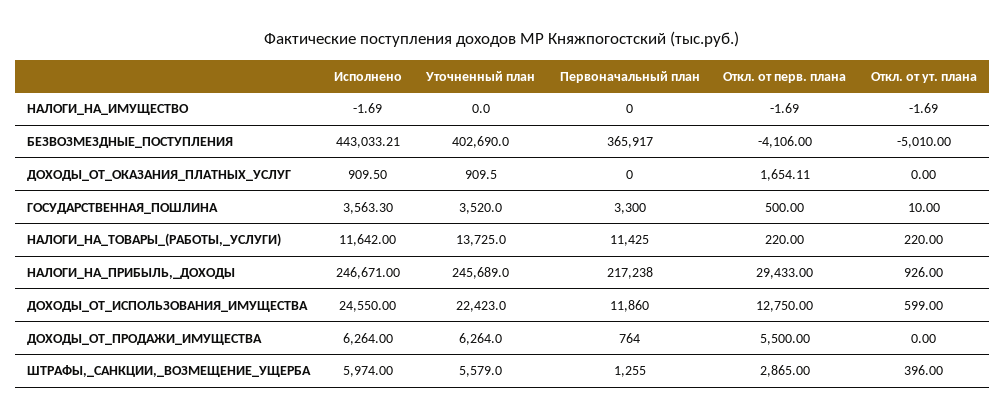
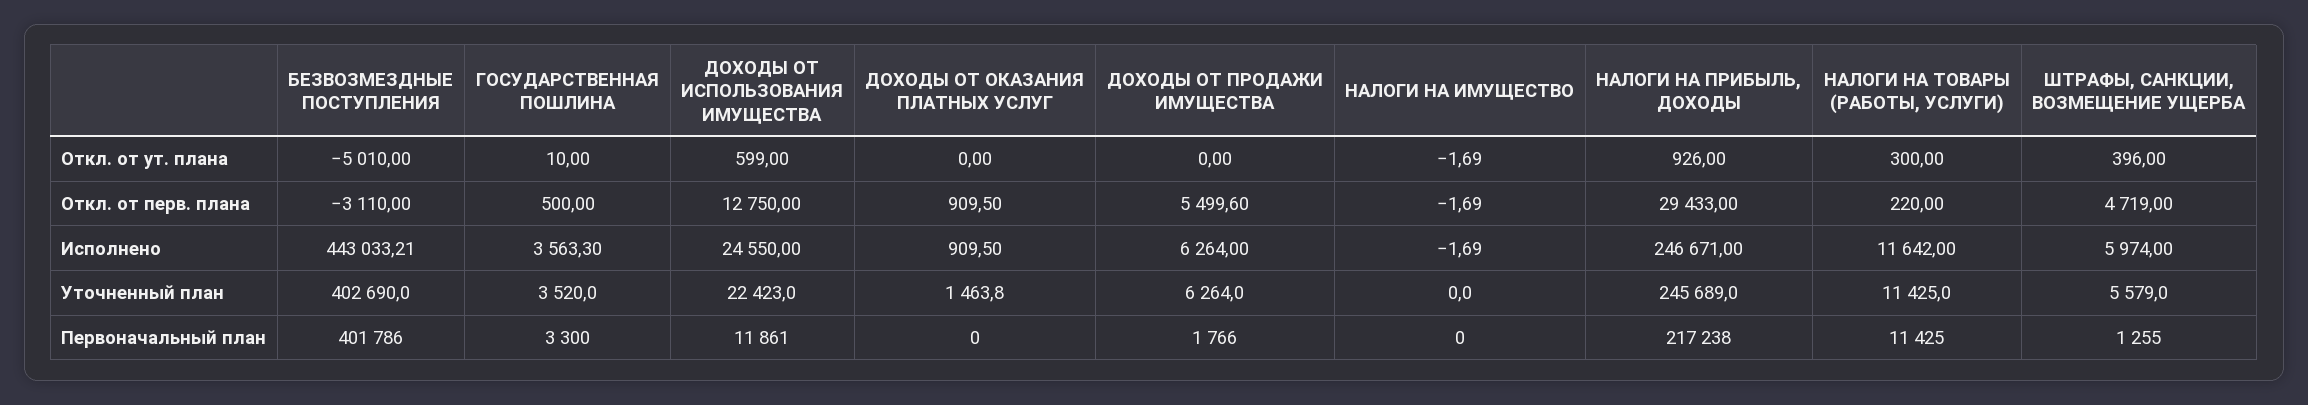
  {
    "Исполнено": {
      "НАЛОГИ_НА_ИМУЩЕСТВО": -1.69,
      "БЕЗВОЗМЕЗДНЫЕ_ПОСТУПЛЕНИЯ": 443033.21,
      "ДОХОДЫ_ОТ_ОКАЗАНИЯ_ПЛАТНЫХ_УСЛУГ": 909.5,
      "ГОСУДАРСТВЕННАЯ_ПОШЛИНА": 3563.3,
      "НАЛОГИ_НА_ТОВАРЫ_(РАБОТЫ,_УСЛУГИ)": 11642,
      "НАЛОГИ_НА_ПРИБЫЛЬ,_ДОХОДЫ": 246671,
      "ДОХОДЫ_ОТ_ИСПОЛЬЗОВАНИЯ_ИМУЩЕСТВА": 24550,
      "ДОХОДЫ_ОТ_ПРОДАЖИ_ИМУЩЕСТВА": 6264,
      "ШТРАФЫ,_САНКЦИИ,_ВОЗМЕЩЕНИЕ_УЩЕРБА": 5974
    },
    "Уточненный план": {
      "НАЛОГИ_НА_ИМУЩЕСТВО": 0,
      "БЕЗВОЗМЕЗДНЫЕ_ПОСТУПЛЕНИЯ": 402690,
-     "ДОХОДЫ_ОТ_ОКАЗАНИЯ_ПЛАТНЫХ_УСЛУГ": 909.5,
+     "ДОХОДЫ_ОТ_ОКАЗАНИЯ_ПЛАТНЫХ_УСЛУГ": 1463.8,
      "ГОСУДАРСТВЕННАЯ_ПОШЛИНА": 3520,
-     "НАЛОГИ_НА_ТОВАРЫ_(РАБОТЫ,_УСЛУГИ)": 13725,
+     "НАЛОГИ_НА_ТОВАРЫ_(РАБОТЫ,_УСЛУГИ)": 11425,
      "НАЛОГИ_НА_ПРИБЫЛЬ,_ДОХОДЫ": 245689,
      "ДОХОДЫ_ОТ_ИСПОЛЬЗОВАНИЯ_ИМУЩЕСТВА": 22423,
      "ДОХОДЫ_ОТ_ПРОДАЖИ_ИМУЩЕСТВА": 6264,
      "ШТРАФЫ,_САНКЦИИ,_ВОЗМЕЩЕНИЕ_УЩЕРБА": 5579
    },
    "Первоначальный план": {
      "НАЛОГИ_НА_ИМУЩЕСТВО": 0,
-     "БЕЗВОЗМЕЗДНЫЕ_ПОСТУПЛЕНИЯ": 365917,
+     "БЕЗВОЗМЕЗДНЫЕ_ПОСТУПЛЕНИЯ": 401786,
      "ДОХОДЫ_ОТ_ОКАЗАНИЯ_ПЛАТНЫХ_УСЛУГ": 0,
      "ГОСУДАРСТВЕННАЯ_ПОШЛИНА": 3300,
      "НАЛОГИ_НА_ТОВАРЫ_(РАБОТЫ,_УСЛУГИ)": 11425,
      "НАЛОГИ_НА_ПРИБЫЛЬ,_ДОХОДЫ": 217238,
-     "ДОХОДЫ_ОТ_ИСПОЛЬЗОВАНИЯ_ИМУЩЕСТВА": 11860,
+     "ДОХОДЫ_ОТ_ИСПОЛЬЗОВАНИЯ_ИМУЩЕСТВА": 11861,
-     "ДОХОДЫ_ОТ_ПРОДАЖИ_ИМУЩЕСТВА": 764,
+     "ДОХОДЫ_ОТ_ПРОДАЖИ_ИМУЩЕСТВА": 1766,
      "ШТРАФЫ,_САНКЦИИ,_ВОЗМЕЩЕНИЕ_УЩЕРБА": 1255
    },
    "Откл. от перв. плана": {
      "НАЛОГИ_НА_ИМУЩЕСТВО": -1.69,
-     "БЕЗВОЗМЕЗДНЫЕ_ПОСТУПЛЕНИЯ": -4106,
+     "БЕЗВОЗМЕЗДНЫЕ_ПОСТУПЛЕНИЯ": -3110,
-     "ДОХОДЫ_ОТ_ОКАЗАНИЯ_ПЛАТНЫХ_УСЛУГ": 1654.11,
+     "ДОХОДЫ_ОТ_ОКАЗАНИЯ_ПЛАТНЫХ_УСЛУГ": 909.5,
      "ГОСУДАРСТВЕННАЯ_ПОШЛИНА": 500,
      "НАЛОГИ_НА_ТОВАРЫ_(РАБОТЫ,_УСЛУГИ)": 220,
      "НАЛОГИ_НА_ПРИБЫЛЬ,_ДОХОДЫ": 29433,
      "ДОХОДЫ_ОТ_ИСПОЛЬЗОВАНИЯ_ИМУЩЕСТВА": 12750,
-     "ДОХОДЫ_ОТ_ПРОДАЖИ_ИМУЩЕСТВА": 5500,
+     "ДОХОДЫ_ОТ_ПРОДАЖИ_ИМУЩЕСТВА": 5499.6,
-     "ШТРАФЫ,_САНКЦИИ,_ВОЗМЕЩЕНИЕ_УЩЕРБА": 2865
+     "ШТРАФЫ,_САНКЦИИ,_ВОЗМЕЩЕНИЕ_УЩЕРБА": 4719
    },
    "Откл. от ут. плана": {
      "НАЛОГИ_НА_ИМУЩЕСТВО": -1.69,
      "БЕЗВОЗМЕЗДНЫЕ_ПОСТУПЛЕНИЯ": -5010,
      "ДОХОДЫ_ОТ_ОКАЗАНИЯ_ПЛАТНЫХ_УСЛУГ": 0,
      "ГОСУДАРСТВЕННАЯ_ПОШЛИНА": 10,
-     "НАЛОГИ_НА_ТОВАРЫ_(РАБОТЫ,_УСЛУГИ)": 220,
+     "НАЛОГИ_НА_ТОВАРЫ_(РАБОТЫ,_УСЛУГИ)": 300,
      "НАЛОГИ_НА_ПРИБЫЛЬ,_ДОХОДЫ": 926,
      "ДОХОДЫ_ОТ_ИСПОЛЬЗОВАНИЯ_ИМУЩЕСТВА": 599,
      "ДОХОДЫ_ОТ_ПРОДАЖИ_ИМУЩЕСТВА": 0,
      "ШТРАФЫ,_САНКЦИИ,_ВОЗМЕЩЕНИЕ_УЩЕРБА": 396
    }
  }

